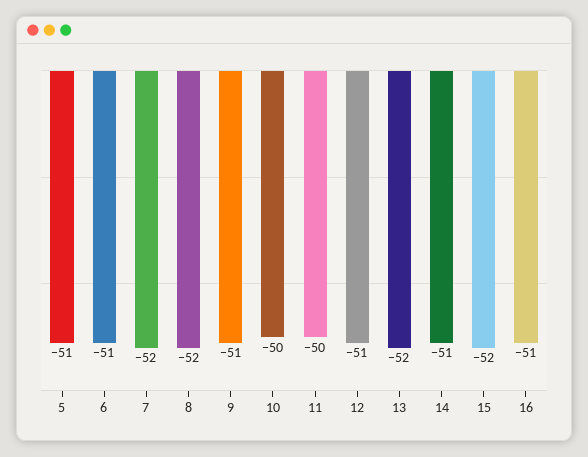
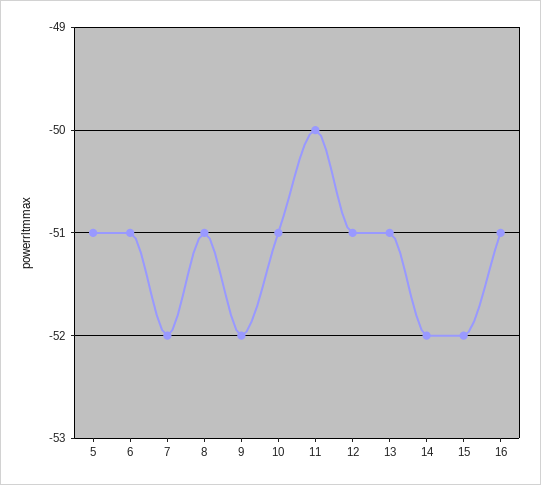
  {
    "5": -51,
    "6": -51,
    "7": -52,
-   "8": -52,
+   "8": -51,
-   "9": -51,
+   "9": -52,
-   "10": -50,
+   "10": -51,
    "11": -50,
    "12": -51,
-   "13": -52,
+   "13": -51,
-   "14": -51,
+   "14": -52,
    "15": -52,
    "16": -51
  }

